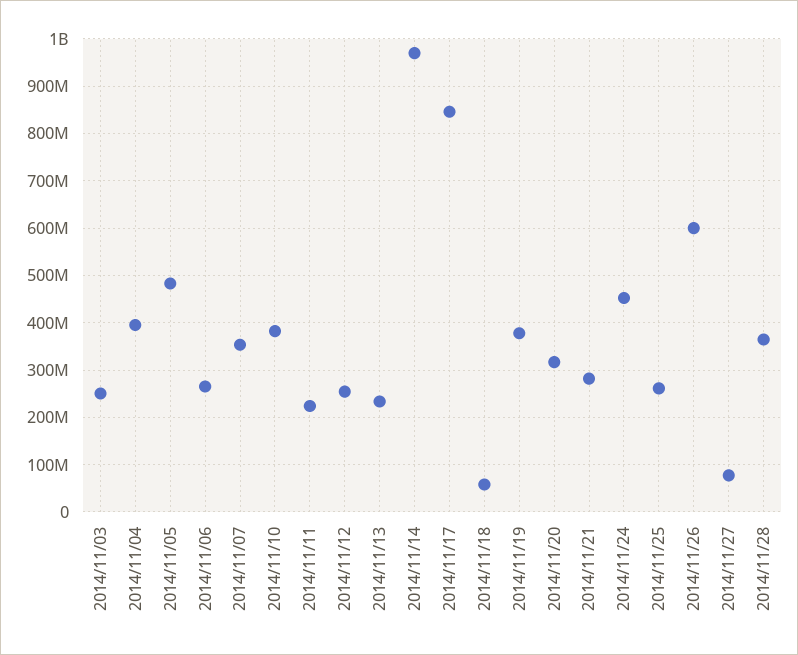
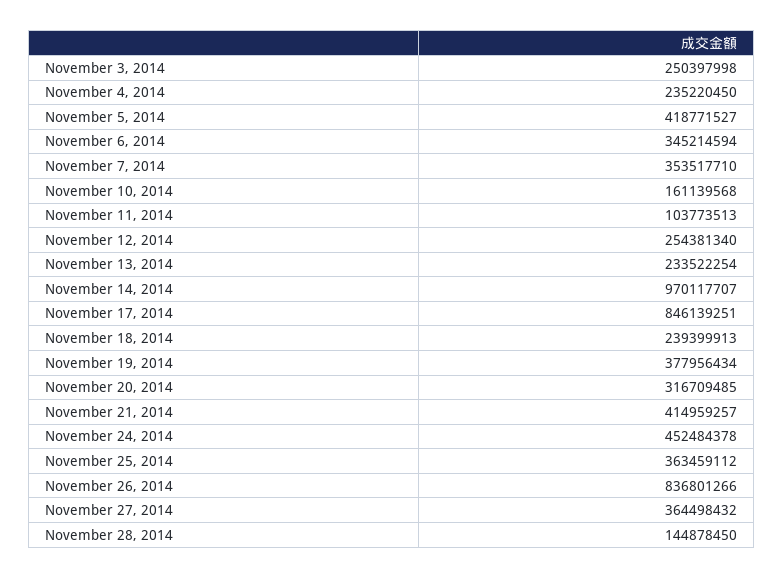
  {
    "2014/11/03": 250397998,
-   "2014/11/04": 400000000,
+   "2014/11/04": 235220450,
-   "2014/11/05": 480000000,
+   "2014/11/05": 418771527,
-   "2014/11/06": 260000000,
+   "2014/11/06": 345214594,
    "2014/11/07": 353517710,
-   "2014/11/10": 380000000,
+   "2014/11/10": 161139568,
-   "2014/11/11": 220000000,
+   "2014/11/11": 103773513,
    "2014/11/12": 254381340,
    "2014/11/13": 233522254,
    "2014/11/14": 970117707,
    "2014/11/17": 846139251,
-   "2014/11/18": 60000000,
+   "2014/11/18": 239399913,
    "2014/11/19": 377956434,
    "2014/11/20": 316709485,
-   "2014/11/21": 280000000,
+   "2014/11/21": 414959257,
    "2014/11/24": 452484378,
-   "2014/11/25": 260000000,
+   "2014/11/25": 363459112,
-   "2014/11/26": 600000000,
+   "2014/11/26": 836801266,
-   "2014/11/27": 80000000,
+   "2014/11/27": 364498432,
-   "2014/11/28": 360000000
+   "2014/11/28": 144878450
  }

